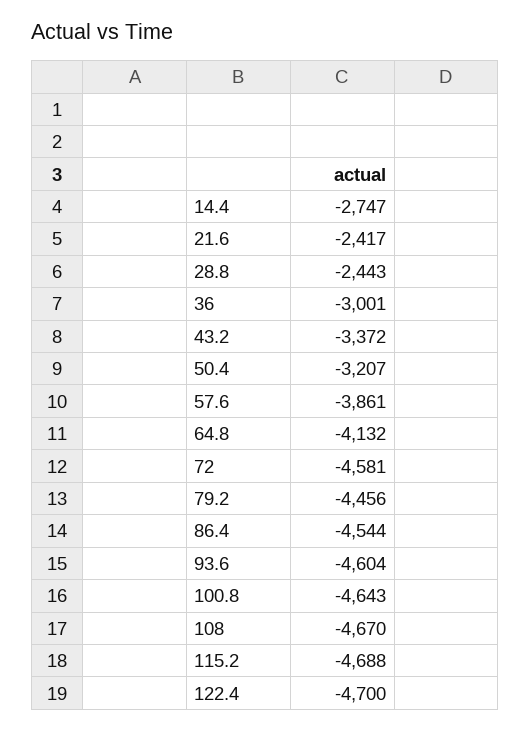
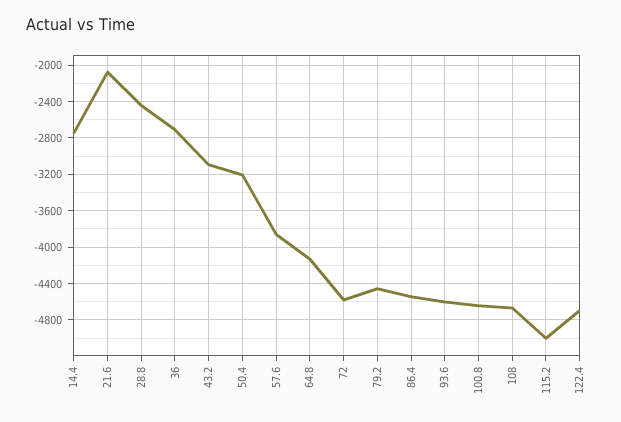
  {
    "14.4": -2747,
-   "21.6": -2417,
+   "21.6": -2100,
    "28.8": -2443,
-   "36": -3001,
+   "36": -2700,
-   "43.2": -3372,
+   "43.2": -3100,
    "50.4": -3207,
    "57.6": -3861,
    "64.8": -4132,
    "72": -4581,
    "79.2": -4456,
    "86.4": -4544,
    "93.6": -4604,
    "100.8": -4643,
    "108": -4670,
-   "115.2": -4688,
+   "115.2": -5000,
    "122.4": -4700
  }

